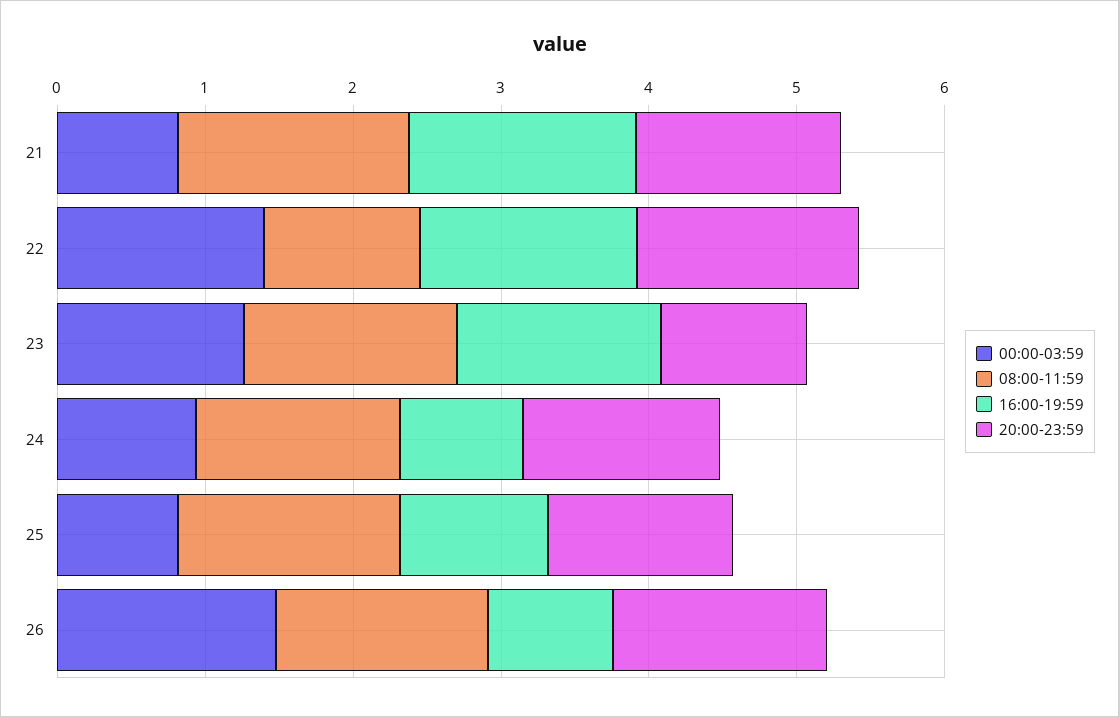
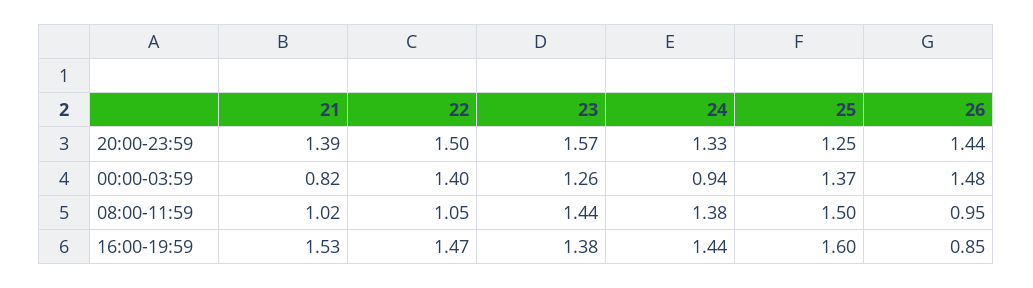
  {
    "00:00-03:59": {
      "21": 0.82,
      "22": 1.4,
      "23": 1.26,
      "24": 0.94,
-     "25": 0.8,
+     "25": 1.37,
      "26": 1.48
    },
    "08:00-11:59": {
-     "21": 1.6,
+     "21": 1.02,
      "22": 1.05,
      "23": 1.44,
      "24": 1.38,
      "25": 1.5,
-     "26": 1.4
+     "26": 0.95
    },
    "16:00-19:59": {
      "21": 1.53,
      "22": 1.47,
      "23": 1.38,
-     "24": 0.8,
+     "24": 1.44,
-     "25": 1,
+     "25": 1.6,
      "26": 0.85
    },
    "20:00-23:59": {
      "21": 1.39,
      "22": 1.5,
-     "23": 1,
+     "23": 1.57,
      "24": 1.33,
      "25": 1.25,
      "26": 1.44
    }
  }

